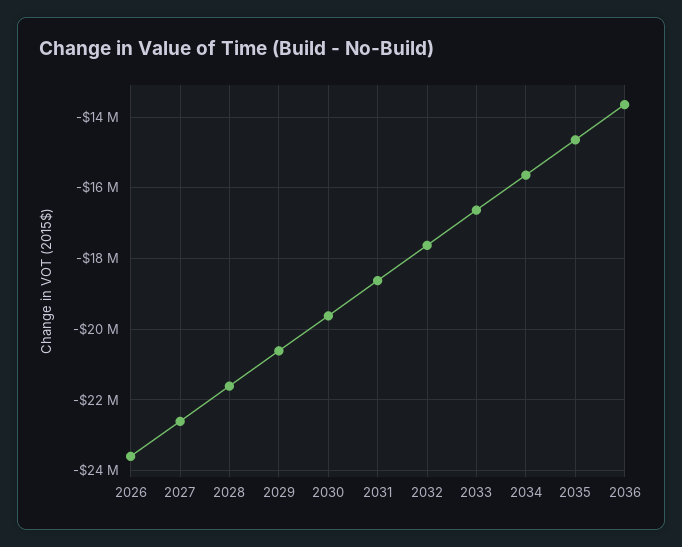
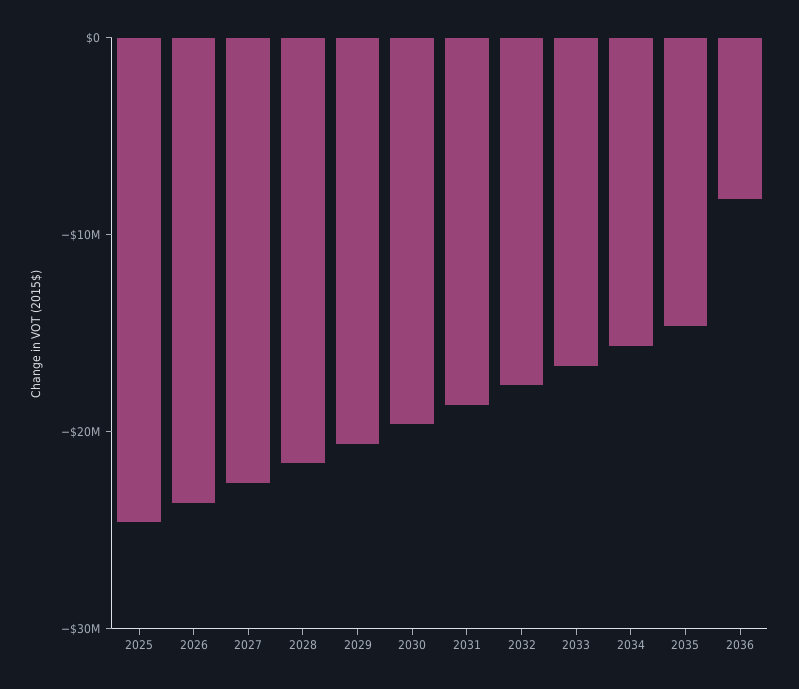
  {
    "2026": -23600000,
    "2027": -22600000,
    "2028": -21600000,
    "2029": -20600000,
    "2030": -19600000,
    "2031": -18600000,
    "2032": -17600000,
    "2033": -16600000,
    "2034": -15600000,
    "2035": -14600000,
-   "2036": -13600000
+   "2036": -8000000,
+   "2025": -24000000
  }

